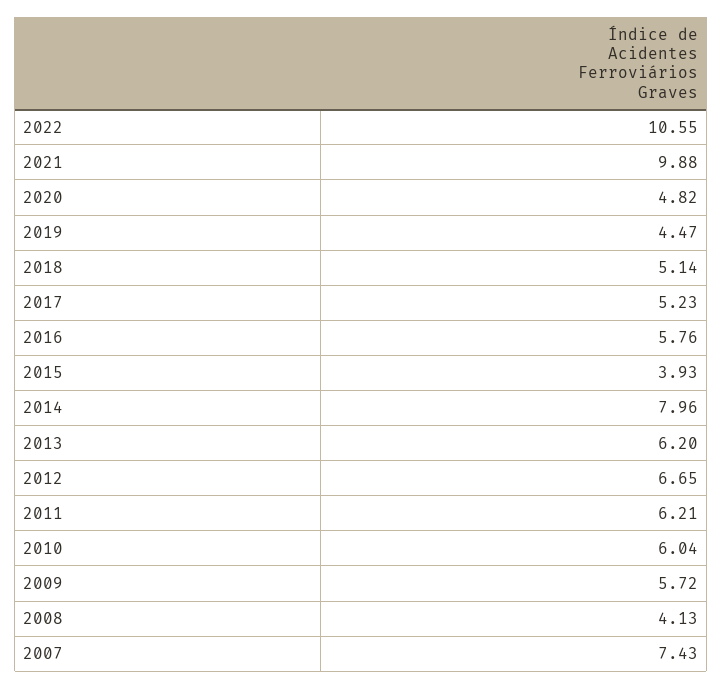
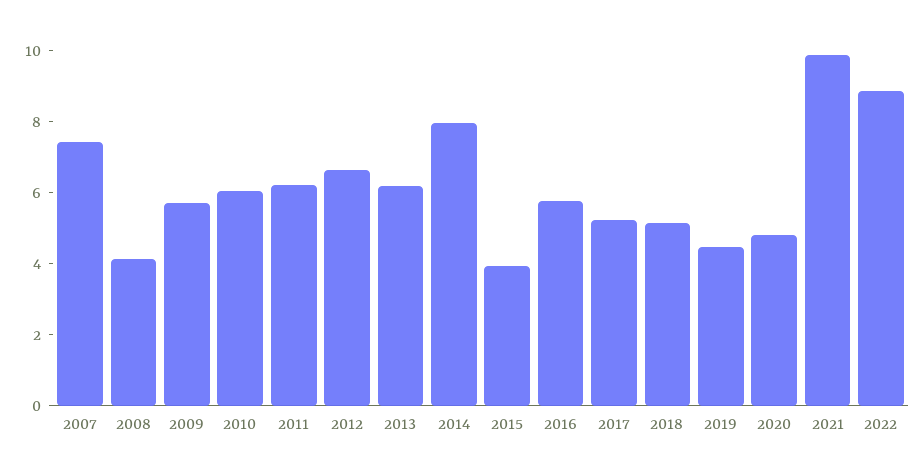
  {
-   "2022": 10.55,
+   "2022": 9,
    "2021": 9.88,
    "2020": 4.82,
    "2019": 4.47,
    "2018": 5.14,
    "2017": 5.23,
    "2016": 5.76,
    "2015": 3.93,
    "2014": 7.96,
    "2013": 6.2,
    "2012": 6.65,
    "2011": 6.21,
    "2010": 6.04,
    "2009": 5.72,
    "2008": 4.13,
    "2007": 7.43
  }

